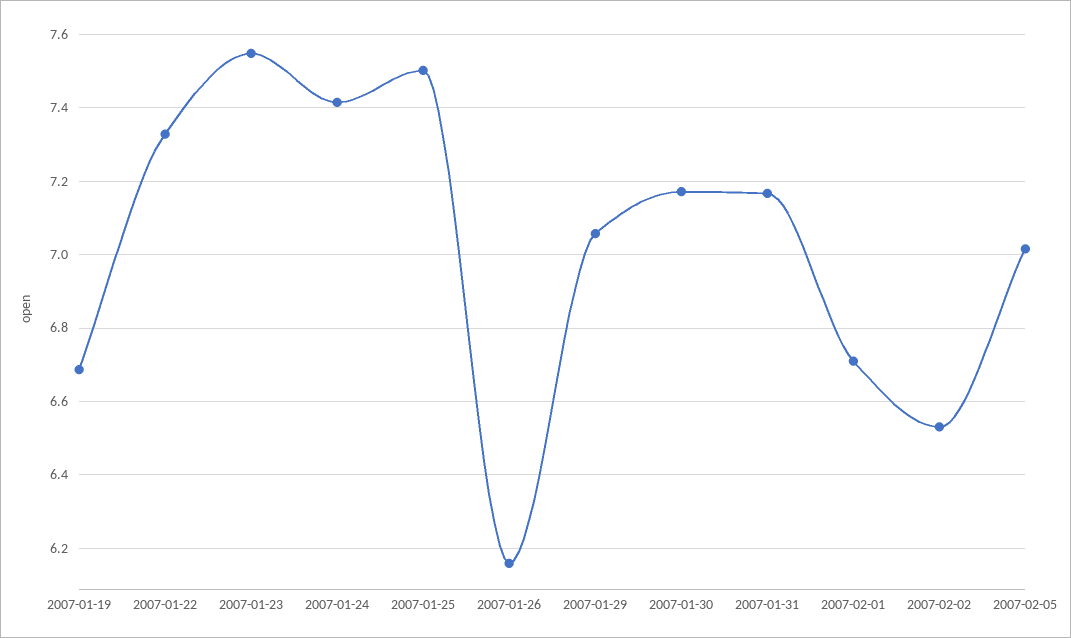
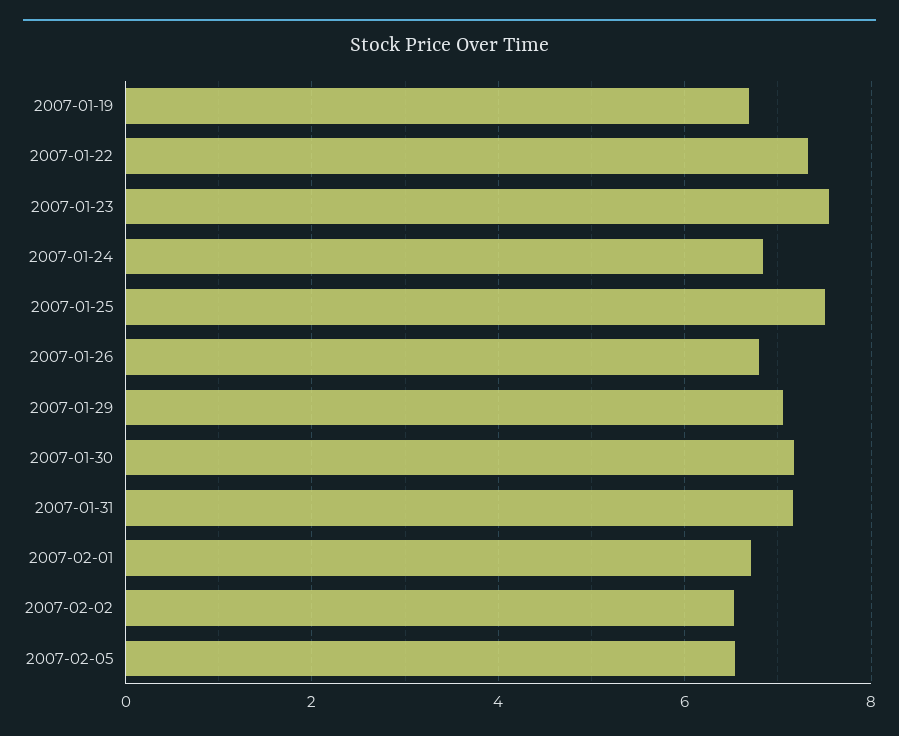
  {
    "2007-01-19": 6.68,
    "2007-01-22": 7.32,
    "2007-01-23": 7.54,
-   "2007-01-24": 7.42,
+   "2007-01-24": 6.8,
    "2007-01-25": 7.5,
-   "2007-01-26": 6.16,
+   "2007-01-26": 6.8,
    "2007-01-29": 7.06,
    "2007-01-30": 7.18,
    "2007-01-31": 7.16,
    "2007-02-01": 6.72,
    "2007-02-02": 6.54,
-   "2007-02-05": 7.02
+   "2007-02-05": 6.6
  }

